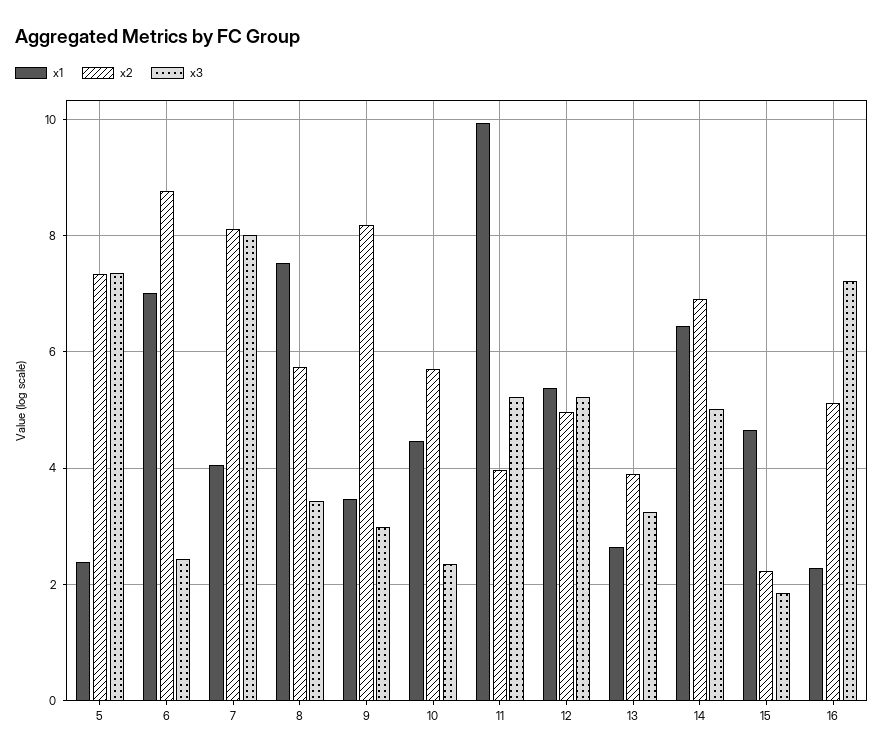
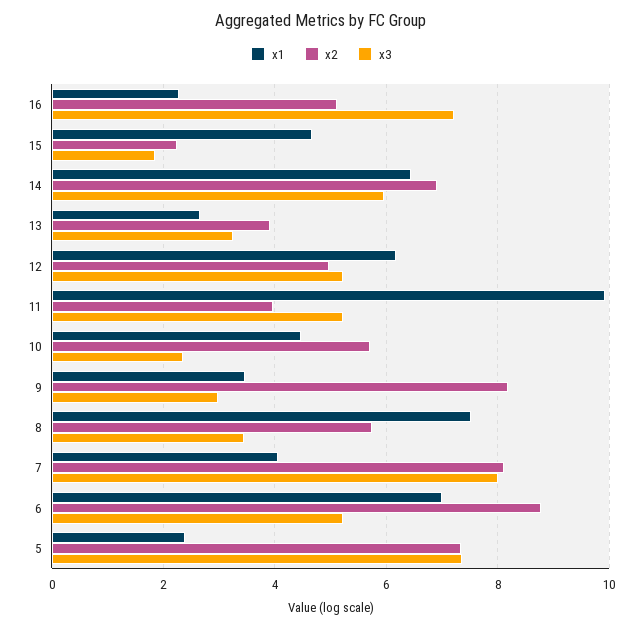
  {
    "x1": {
      "5": 2.4,
      "6": 7,
      "7": 4,
      "8": 7.6,
      "9": 3.4,
      "10": 4.4,
      "11": 10,
-     "12": 5.4,
+     "12": 6.2,
      "13": 2.6,
      "14": 6.4,
      "15": 4.6,
      "16": 2.2
    },
    "x2": {
      "5": 7.4,
      "6": 8.8,
      "7": 8.2,
      "8": 5.8,
      "9": 8.2,
      "10": 5.8,
      "11": 4,
      "12": 5,
      "13": 4,
      "14": 7,
      "15": 2.2,
      "16": 5.2
    },
    "x3": {
      "5": 7.4,
-     "6": 2.4,
+     "6": 5.2,
      "7": 8,
      "8": 3.4,
      "9": 3,
      "10": 2.4,
      "11": 5.2,
      "12": 5.2,
      "13": 3.2,
-     "14": 5,
+     "14": 6,
      "15": 1.8,
      "16": 7.2
    }
  }

